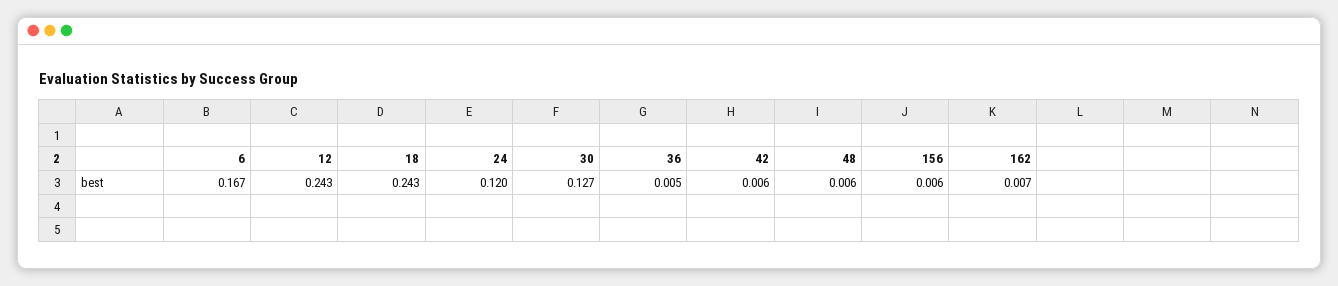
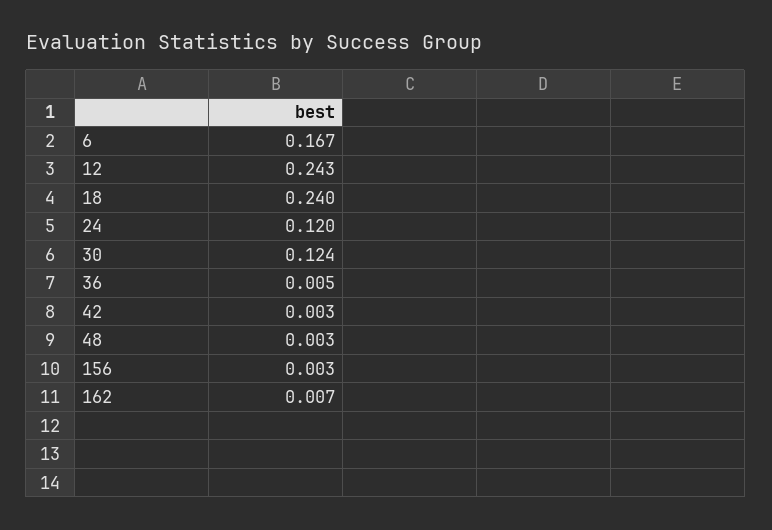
  {
    "6": 0.167,
    "12": 0.243,
-   "18": 0.243,
+   "18": 0.24,
    "24": 0.12,
-   "30": 0.127,
+   "30": 0.124,
    "36": 0.005,
-   "42": 0.006,
+   "42": 0.003,
-   "48": 0.006,
+   "48": 0.003,
-   "156": 0.006,
+   "156": 0.003,
    "162": 0.007
  }

